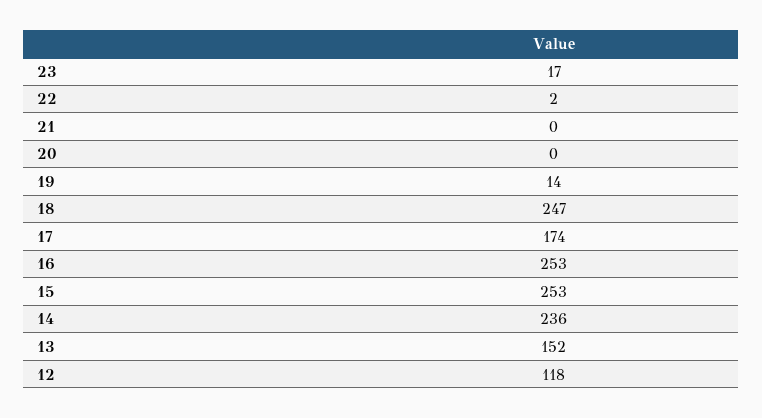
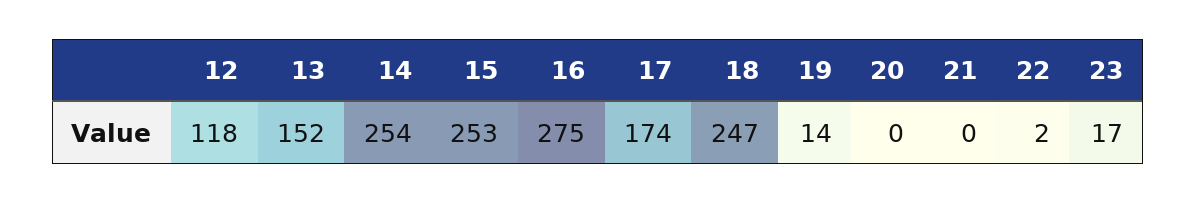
  {
    "23": 17,
    "22": 2,
    "21": 0,
    "20": 0,
    "19": 14,
    "18": 247,
    "17": 174,
-   "16": 253,
+   "16": 275,
    "15": 253,
-   "14": 236,
+   "14": 254,
    "13": 152,
    "12": 118
  }

